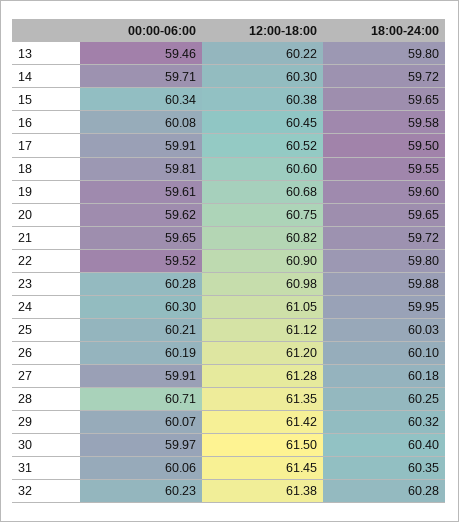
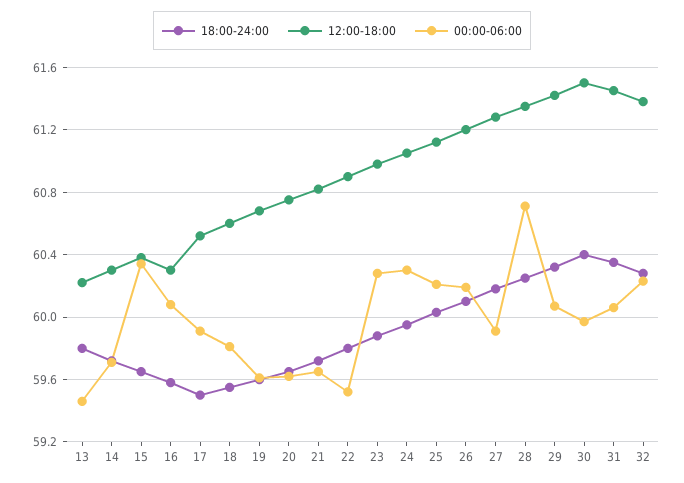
  {
    "00:00-06:00": {
      "13": 59.46,
      "14": 59.71,
      "15": 60.34,
      "16": 60.08,
      "17": 59.91,
      "18": 59.81,
      "19": 59.61,
      "20": 59.62,
      "21": 59.65,
      "22": 59.52,
      "23": 60.28,
      "24": 60.3,
      "25": 60.21,
      "26": 60.19,
      "27": 59.91,
      "28": 60.71,
      "29": 60.07,
      "30": 59.97,
      "31": 60.06,
      "32": 60.23
    },
    "12:00-18:00": {
      "13": 60.22,
      "14": 60.3,
      "15": 60.38,
-     "16": 60.45,
+     "16": 60.3,
      "17": 60.52,
      "18": 60.6,
      "19": 60.68,
      "20": 60.75,
      "21": 60.82,
      "22": 60.9,
      "23": 60.98,
      "24": 61.05,
      "25": 61.12,
      "26": 61.2,
      "27": 61.28,
      "28": 61.35,
      "29": 61.42,
      "30": 61.5,
      "31": 61.45,
      "32": 61.38
    },
    "18:00-24:00": {
      "13": 59.8,
      "14": 59.72,
      "15": 59.65,
      "16": 59.58,
      "17": 59.5,
      "18": 59.55,
      "19": 59.6,
      "20": 59.65,
      "21": 59.72,
      "22": 59.8,
      "23": 59.88,
      "24": 59.95,
      "25": 60.03,
      "26": 60.1,
      "27": 60.18,
      "28": 60.25,
      "29": 60.32,
      "30": 60.4,
      "31": 60.35,
      "32": 60.28
    }
  }

